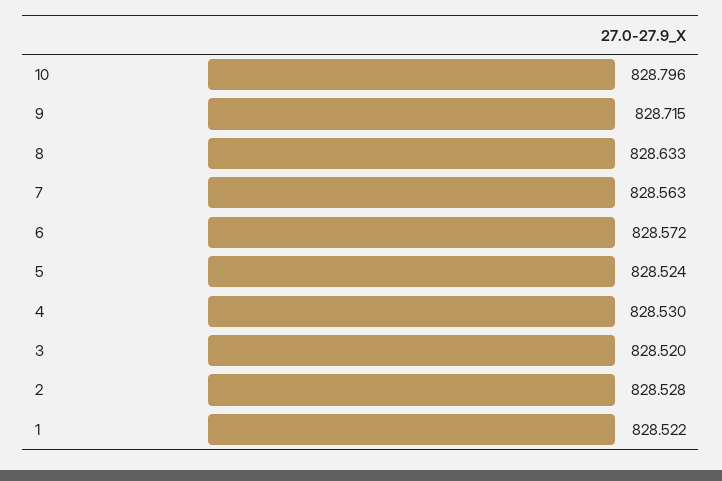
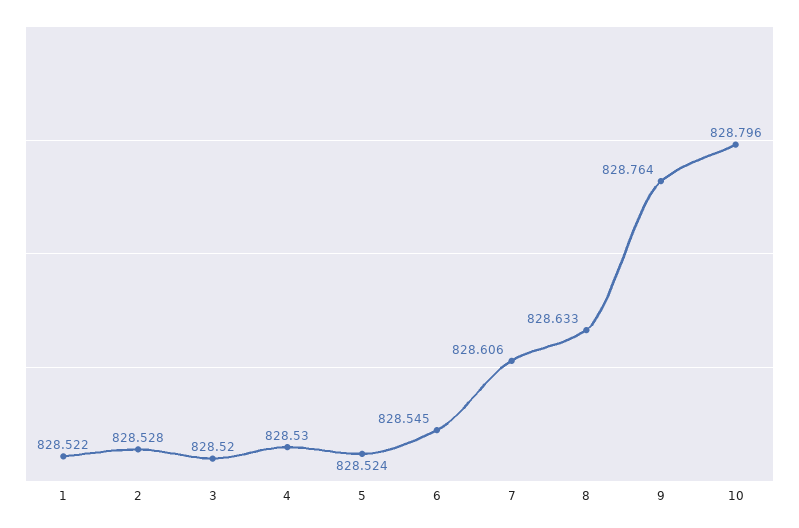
  {
    "10": 828.796,
-   "9": 828.715,
+   "9": 828.764,
    "8": 828.633,
-   "7": 828.563,
+   "7": 828.606,
-   "6": 828.572,
+   "6": 828.545,
    "5": 828.524,
    "4": 828.53,
    "3": 828.52,
    "2": 828.528,
    "1": 828.522
  }

